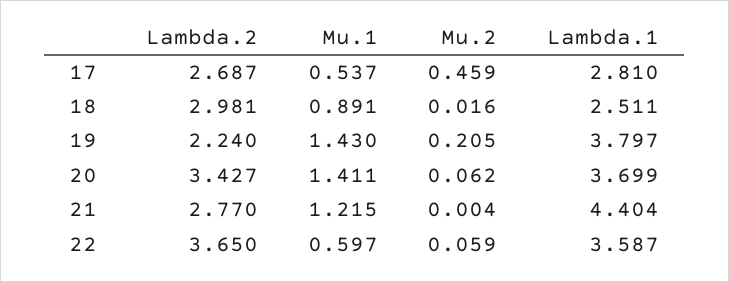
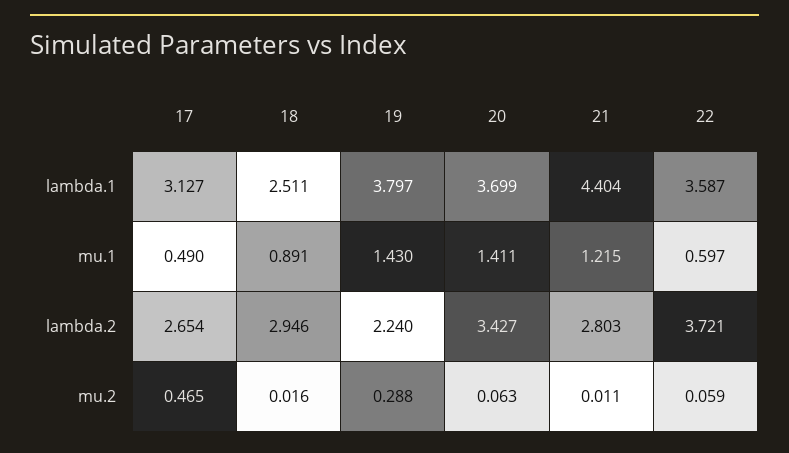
  {
    "Lambda.2": {
-     "17": 2.687,
+     "17": 2.654,
-     "18": 2.981,
+     "18": 2.946,
      "19": 2.24,
      "20": 3.427,
-     "21": 2.77,
+     "21": 2.803,
-     "22": 3.65
+     "22": 3.721
    },
    "Mu.1": {
-     "17": 0.537,
+     "17": 0.49,
      "18": 0.891,
      "19": 1.43,
      "20": 1.411,
      "21": 1.215,
      "22": 0.597
    },
    "Mu.2": {
-     "17": 0.459,
+     "17": 0.465,
      "18": 0.016,
-     "19": 0.205,
+     "19": 0.288,
-     "20": 0.062,
+     "20": 0.063,
-     "21": 0.004,
+     "21": 0.011,
      "22": 0.059
    },
    "Lambda.1": {
-     "17": 2.81,
+     "17": 3.127,
      "18": 2.511,
      "19": 3.797,
      "20": 3.699,
      "21": 4.404,
      "22": 3.587
    }
  }

